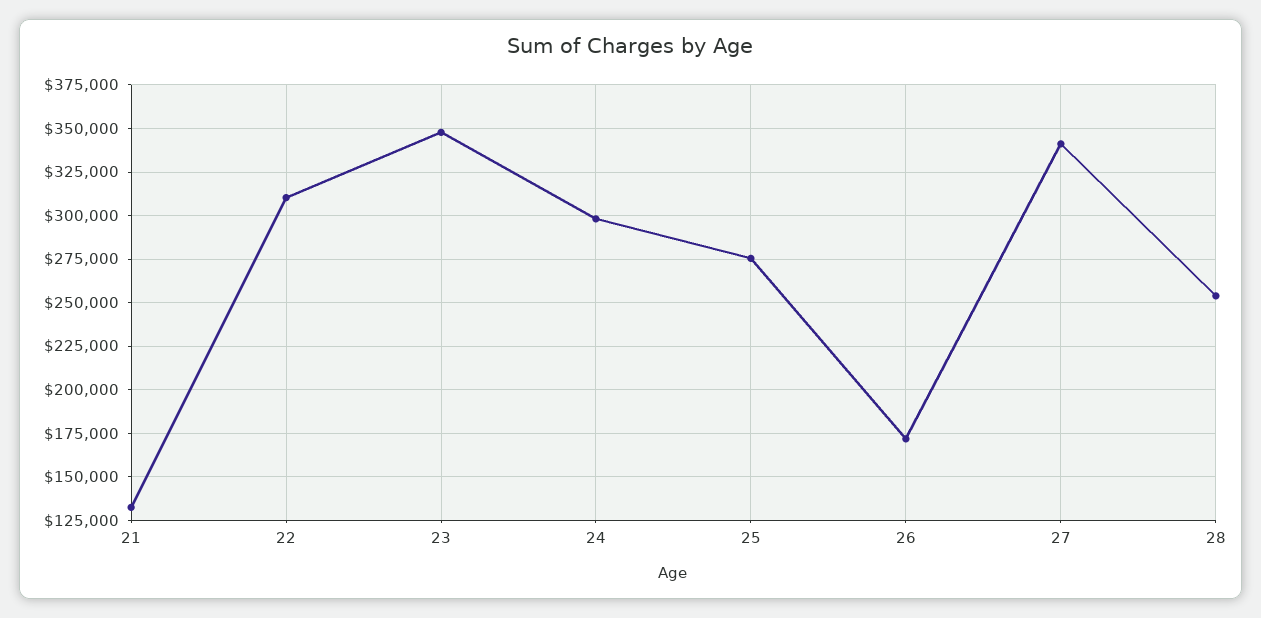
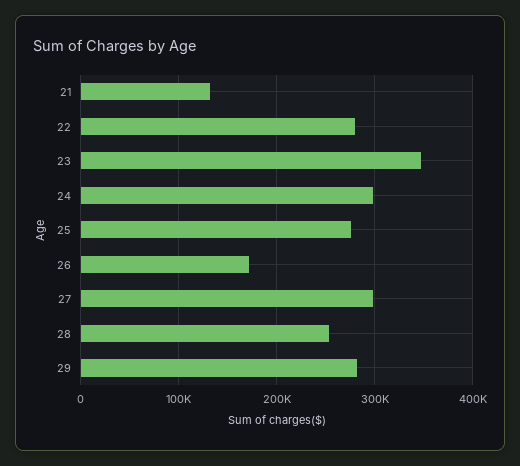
  {
    "21": 130000,
-   "22": 310000,
+   "22": 280000,
    "23": 350000,
    "24": 300000,
    "25": 275000,
    "26": 170000,
-   "27": 340000,
+   "27": 300000,
-   "28": 255000
+   "28": 255000,
+   "29": 280000
  }

